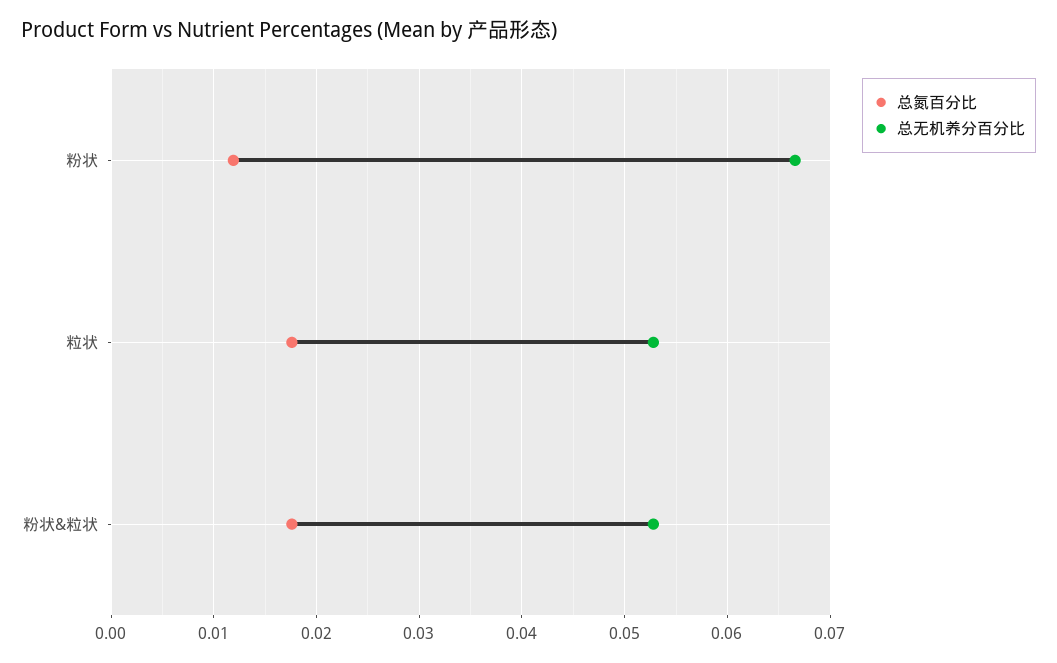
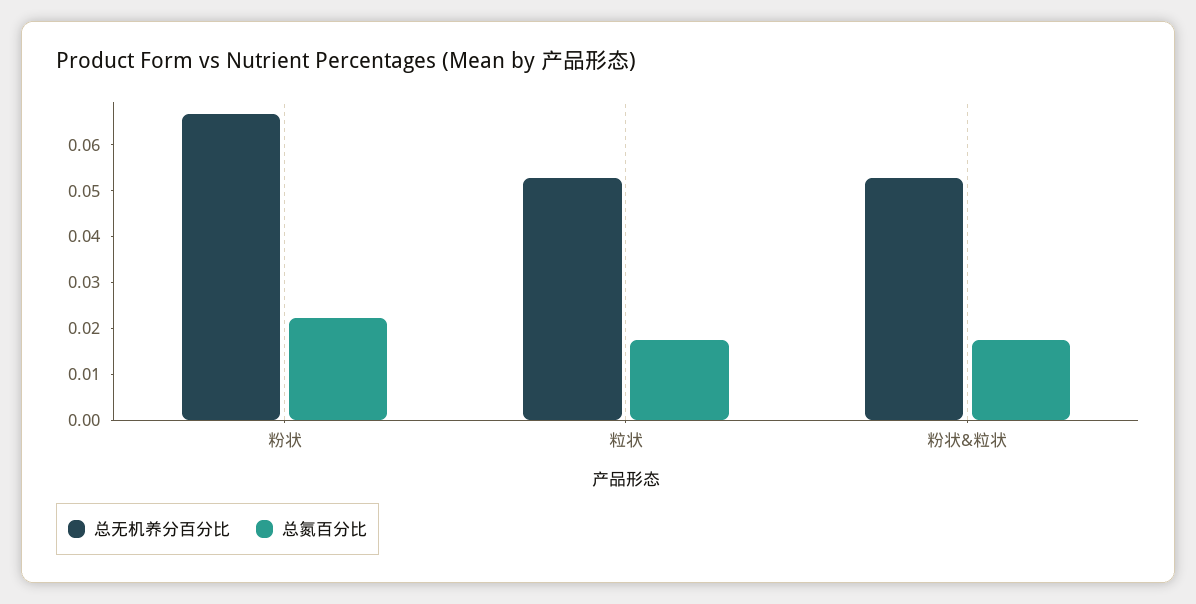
  {
    "总氮百分比": {
-     "粉状": 0.012,
+     "粉状": 0.022,
      "粒状": 0.018,
      "粉状&粒状": 0.018
    },
    "总无机养分百分比": {
      "粉状": 0.067,
      "粒状": 0.053,
      "粉状&粒状": 0.053
    }
  }

